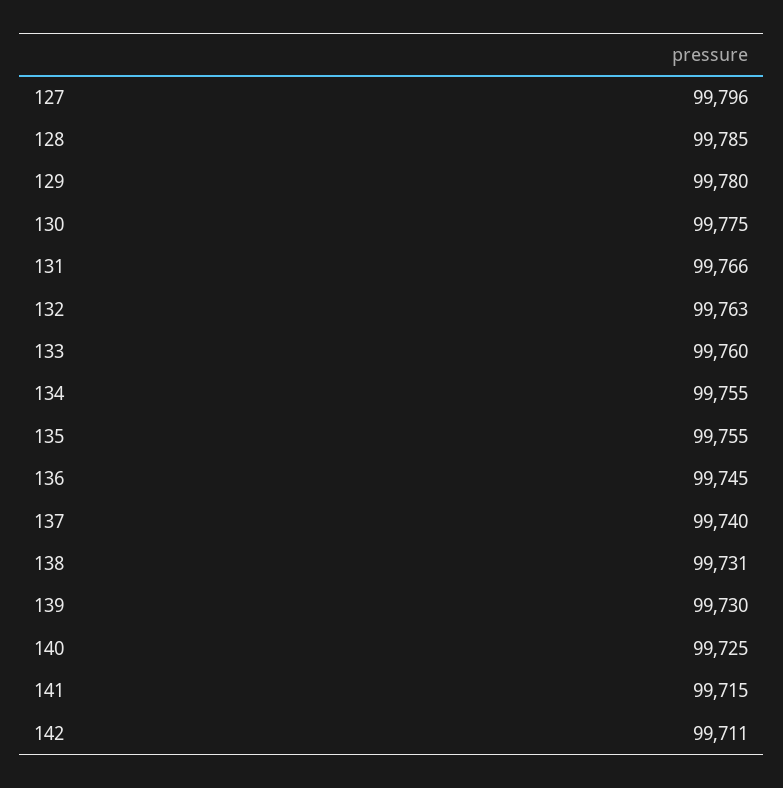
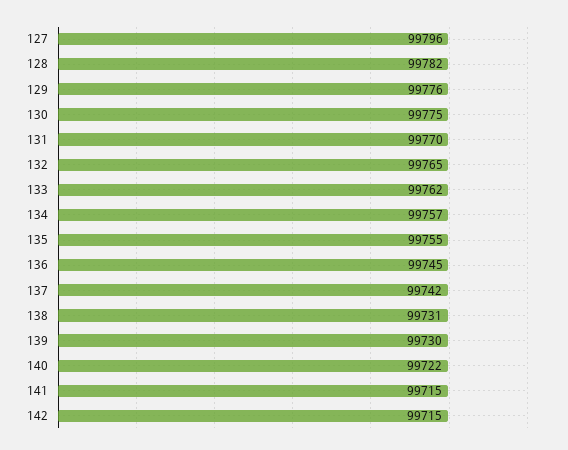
  {
    "127": 99796,
-   "128": 99785,
+   "128": 99782,
-   "129": 99780,
+   "129": 99776,
    "130": 99775,
-   "131": 99766,
+   "131": 99770,
-   "132": 99763,
+   "132": 99765,
-   "133": 99760,
+   "133": 99762,
-   "134": 99755,
+   "134": 99757,
    "135": 99755,
    "136": 99745,
-   "137": 99740,
+   "137": 99742,
    "138": 99731,
    "139": 99730,
-   "140": 99725,
+   "140": 99722,
    "141": 99715,
-   "142": 99711
+   "142": 99715
  }

